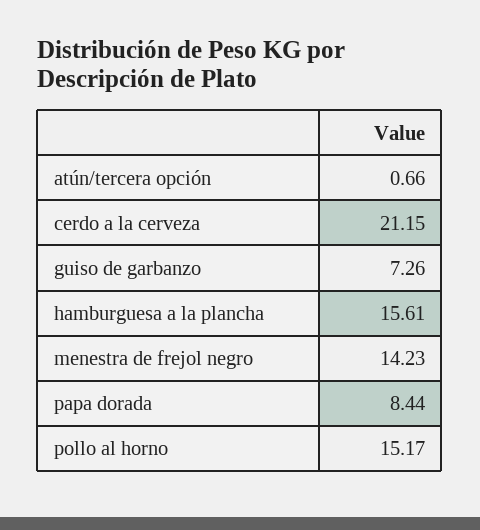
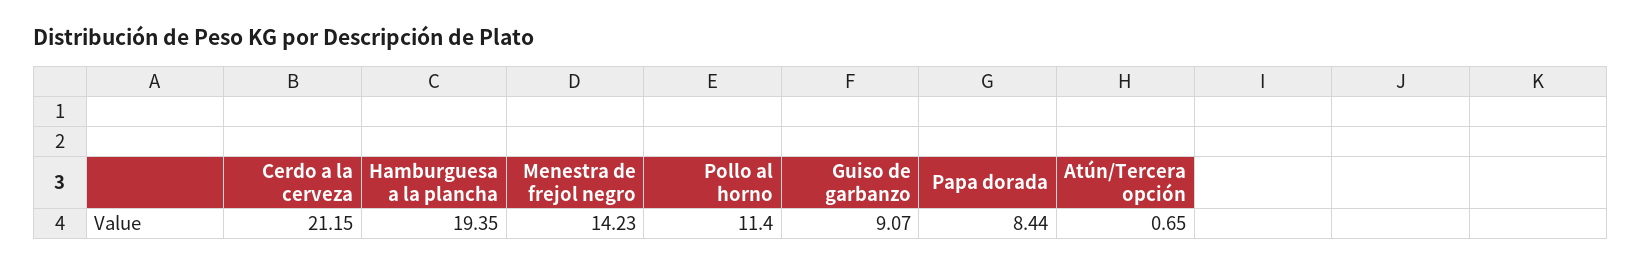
  {
-   "atún/tercera opción": 0.66,
+   "atún/tercera opción": 0.65,
    "cerdo a la cerveza": 21.15,
-   "guiso de garbanzo": 7.26,
+   "guiso de garbanzo": 9.07,
-   "hamburguesa a la plancha": 15.61,
+   "hamburguesa a la plancha": 19.35,
    "menestra de frejol negro": 14.23,
    "papa dorada": 8.44,
-   "pollo al horno": 15.17
+   "pollo al horno": 11.4
  }

